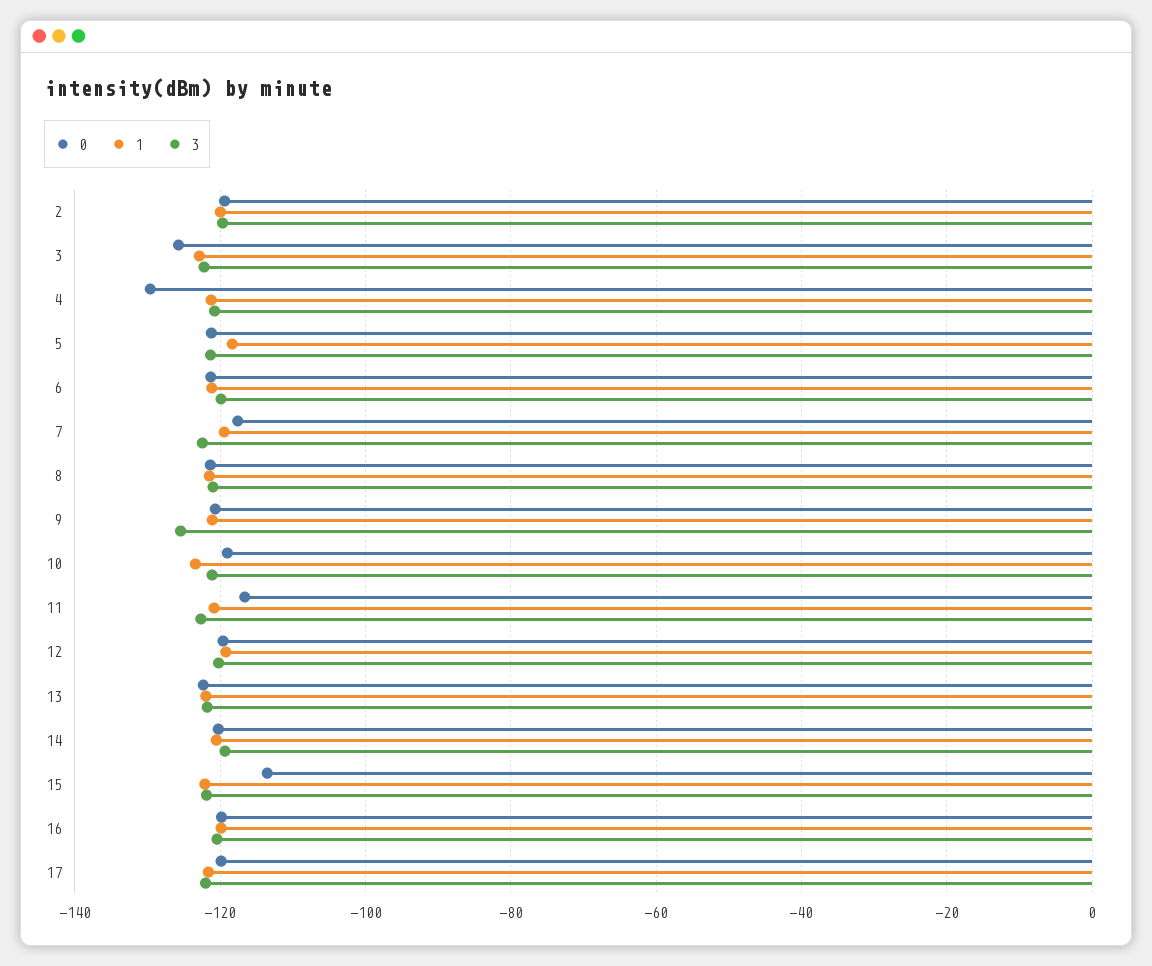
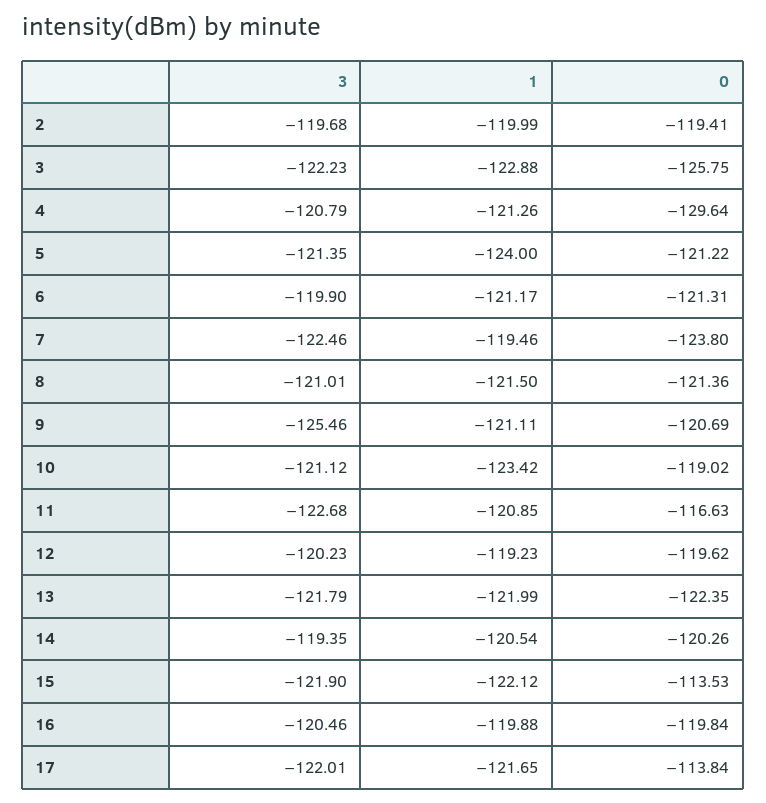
  {
    "0": {
      "2": -119.41,
      "3": -125.75,
      "4": -129.64,
      "5": -121.22,
      "6": -121.31,
-     "7": -118,
+     "7": -123.8,
      "8": -121.36,
      "9": -120.69,
      "10": -119.02,
      "11": -116.63,
      "12": -119.62,
      "13": -122.35,
      "14": -120.26,
      "15": -113.53,
      "16": -119.84,
-     "17": -120
+     "17": -113.84
    },
    "1": {
      "2": -119.99,
      "3": -122.88,
      "4": -121.26,
-     "5": -118,
+     "5": -124,
      "6": -121.17,
      "7": -119.46,
      "8": -121.5,
      "9": -121.11,
      "10": -123.42,
      "11": -120.85,
      "12": -119.23,
      "13": -121.99,
      "14": -120.54,
      "15": -122.12,
      "16": -119.88,
      "17": -121.65
    },
    "3": {
      "2": -119.68,
      "3": -122.23,
      "4": -120.79,
      "5": -121.35,
      "6": -119.9,
      "7": -122.46,
      "8": -121.01,
      "9": -125.46,
      "10": -121.12,
      "11": -122.68,
      "12": -120.23,
      "13": -121.79,
      "14": -119.35,
      "15": -121.9,
      "16": -120.46,
      "17": -122.01
    }
  }

